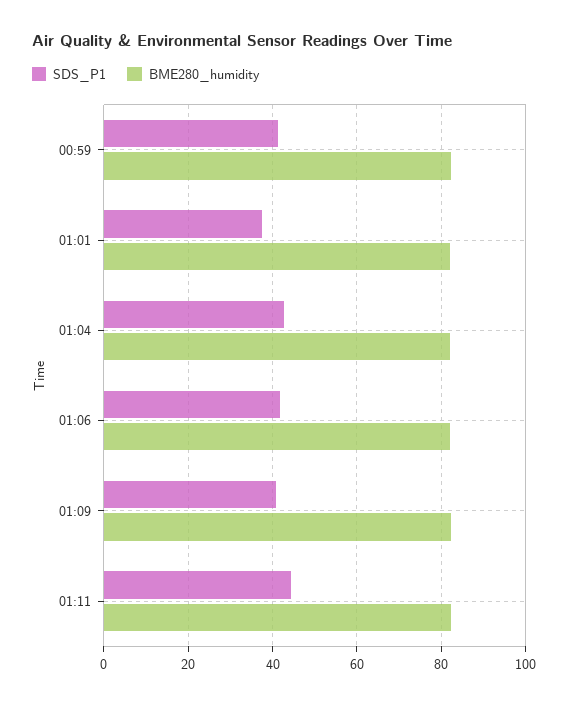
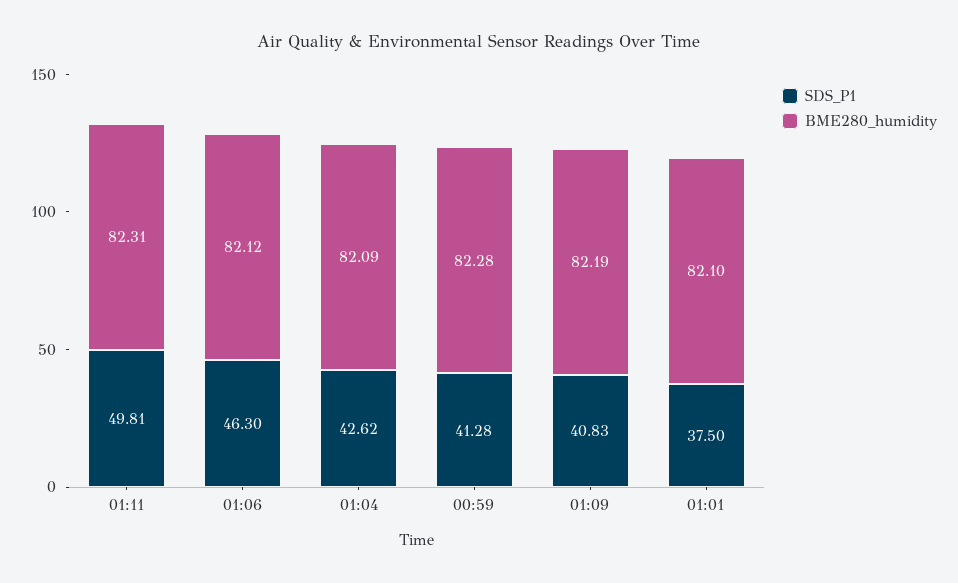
  {
    "SDS_P1": {
      "00:59": 41.28,
      "01:01": 37.5,
      "01:04": 42.62,
-     "01:06": 42,
+     "01:06": 46.3,
      "01:09": 40.83,
-     "01:11": 44
+     "01:11": 49.81
    },
    "BME280_humidity": {
      "00:59": 82.28,
      "01:01": 82.1,
      "01:04": 82.09,
      "01:06": 82.12,
      "01:09": 82.19,
      "01:11": 82.31
    }
  }

